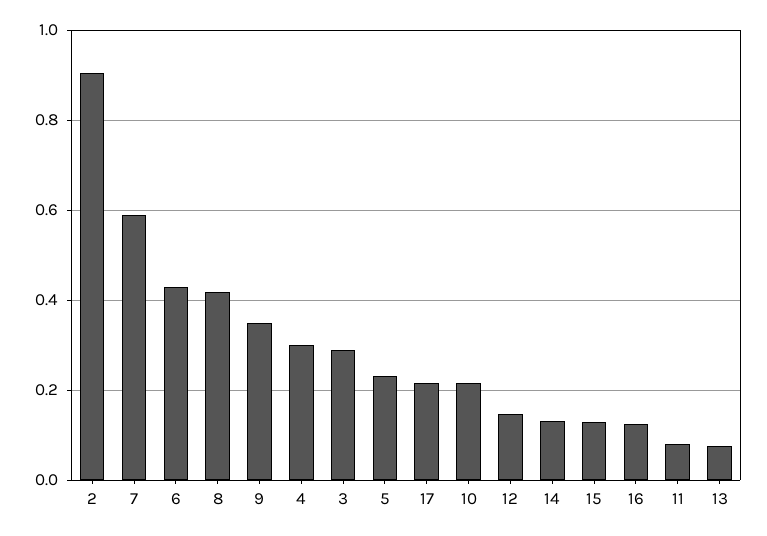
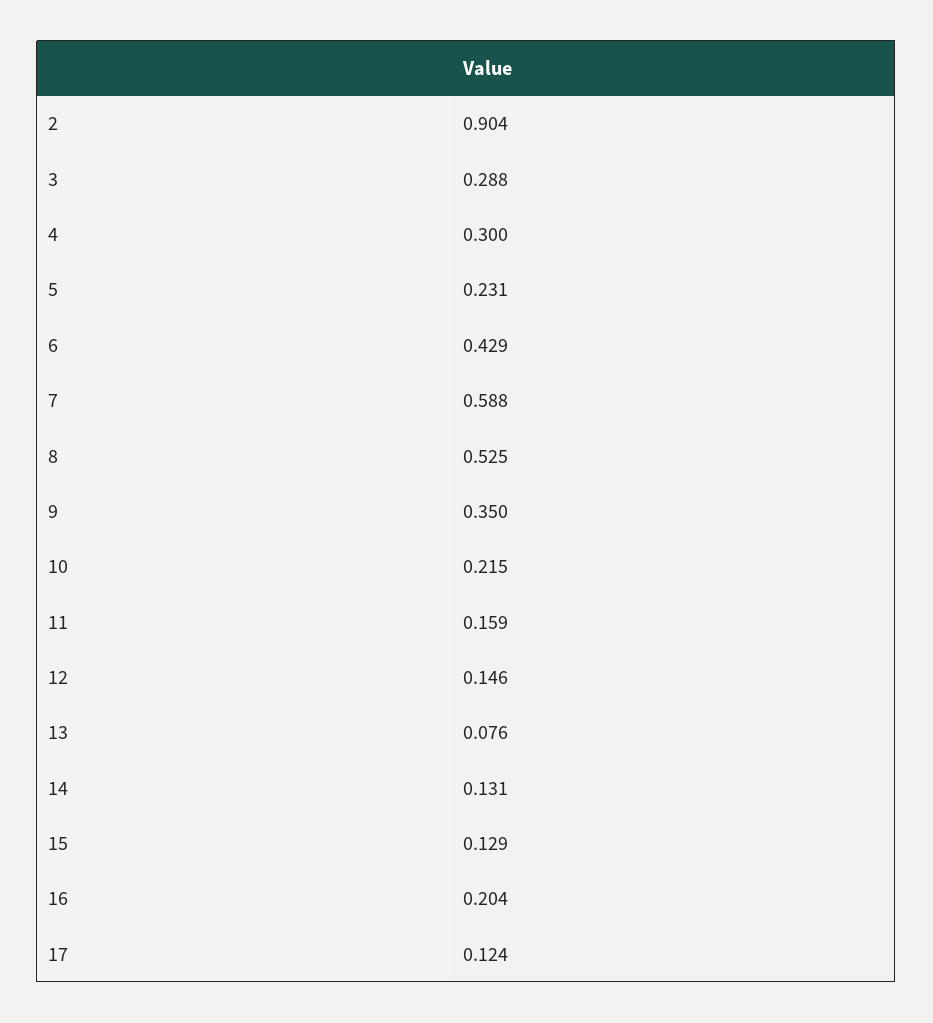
  {
    "2": 0.904,
    "7": 0.588,
    "6": 0.429,
-   "8": 0.42,
+   "8": 0.525,
    "9": 0.35,
    "4": 0.3,
    "3": 0.288,
    "5": 0.231,
-   "17": 0.22,
+   "17": 0.124,
    "10": 0.215,
    "12": 0.146,
    "14": 0.131,
    "15": 0.129,
-   "16": 0.12,
+   "16": 0.204,
-   "11": 0.08,
+   "11": 0.159,
    "13": 0.076
  }

